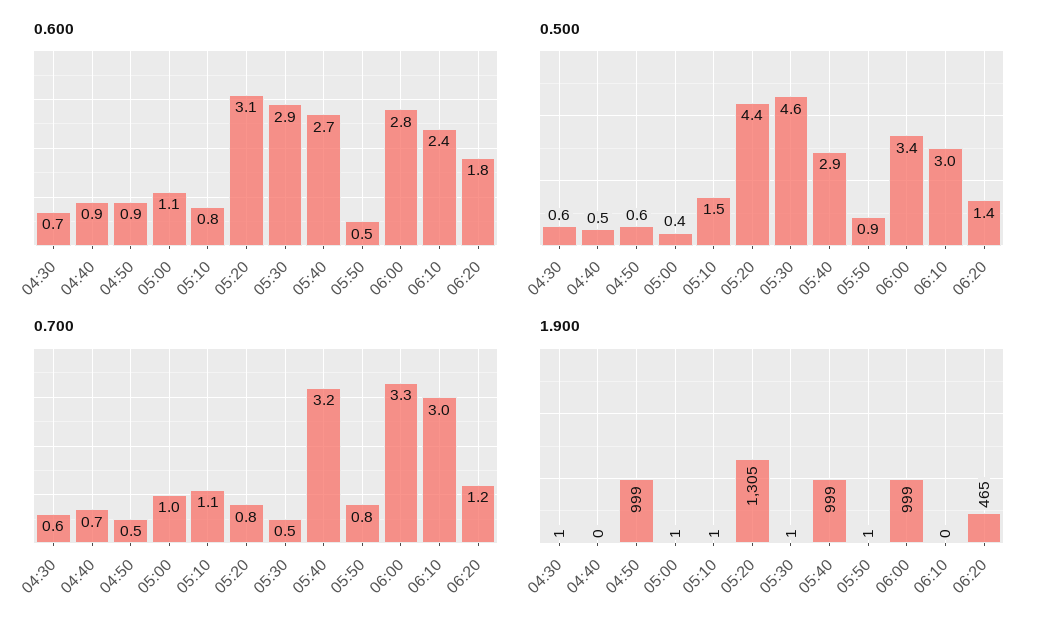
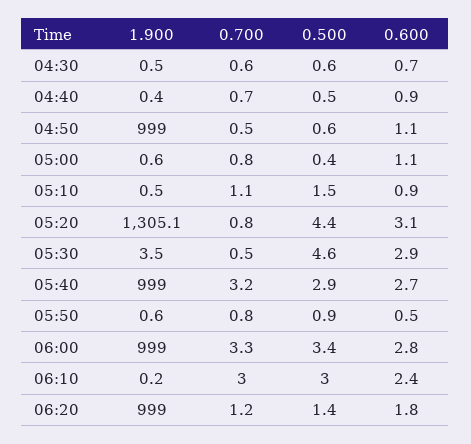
  {
    "0.600": {
      "04:30": 0.7,
      "04:40": 0.9,
-     "04:50": 0.9,
+     "04:50": 1.1,
      "05:00": 1.1,
-     "05:10": 0.8,
+     "05:10": 0.9,
      "05:20": 3.1,
      "05:30": 2.9,
      "05:40": 2.7,
      "05:50": 0.5,
      "06:00": 2.8,
      "06:10": 2.4,
      "06:20": 1.8
    },
    "0.500": {
      "04:30": 0.6,
      "04:40": 0.5,
      "04:50": 0.6,
      "05:00": 0.4,
      "05:10": 1.5,
      "05:20": 4.4,
      "05:30": 4.6,
      "05:40": 2.9,
      "05:50": 0.9,
      "06:00": 3.4,
      "06:10": 3,
      "06:20": 1.4
    },
    "0.700": {
      "04:30": 0.6,
      "04:40": 0.7,
      "04:50": 0.5,
-     "05:00": 1,
+     "05:00": 0.8,
      "05:10": 1.1,
      "05:20": 0.8,
      "05:30": 0.5,
      "05:40": 3.2,
      "05:50": 0.8,
      "06:00": 3.3,
      "06:10": 3,
      "06:20": 1.2
    },
    "1.900": {
      "04:30": 0.5,
      "04:40": 0.4,
      "04:50": 999,
      "05:00": 0.6,
      "05:10": 0.5,
      "05:20": 1305.1,
-     "05:30": 1,
+     "05:30": 3.5,
      "05:40": 999,
      "05:50": 0.6,
      "06:00": 999,
      "06:10": 0.2,
-     "06:20": 465
+     "06:20": 999
    }
  }

